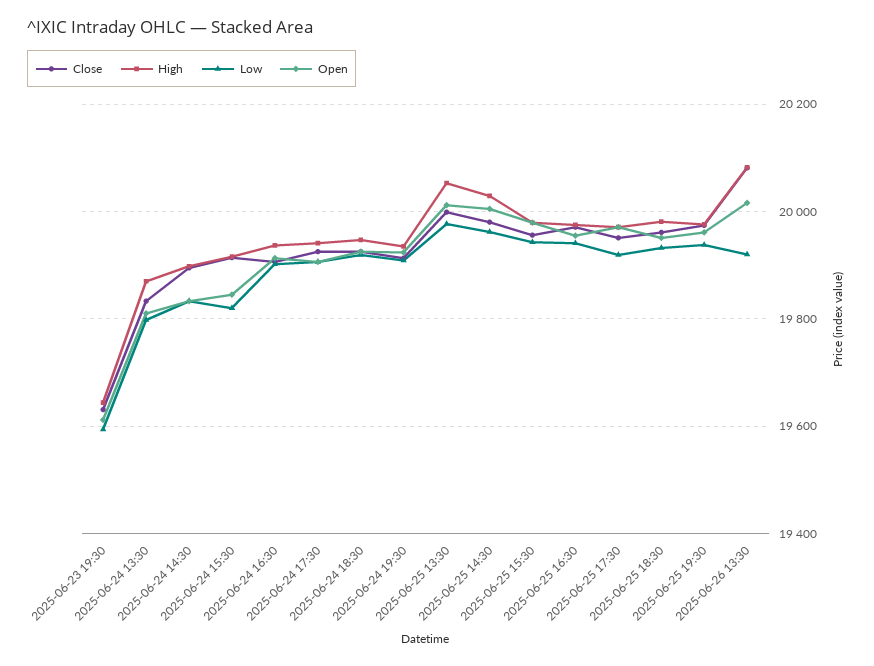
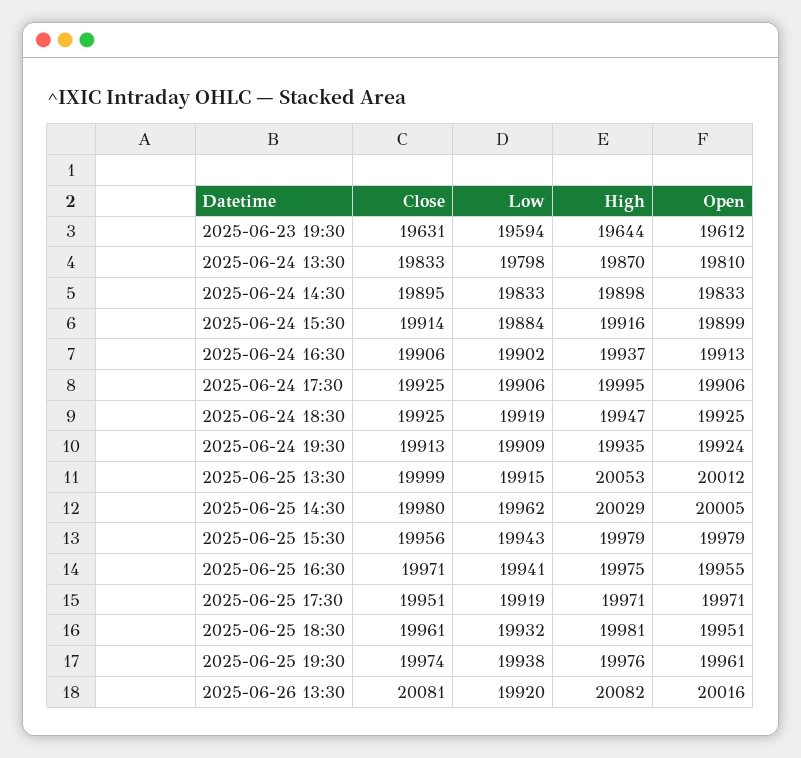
  {
    "Close": {
      "2025-06-23 19:30": 19631,
      "2025-06-24 13:30": 19833,
      "2025-06-24 14:30": 19895,
      "2025-06-24 15:30": 19914,
      "2025-06-24 16:30": 19906,
      "2025-06-24 17:30": 19925,
      "2025-06-24 18:30": 19925,
      "2025-06-24 19:30": 19913,
      "2025-06-25 13:30": 19999,
      "2025-06-25 14:30": 19980,
      "2025-06-25 15:30": 19956,
      "2025-06-25 16:30": 19971,
      "2025-06-25 17:30": 19951,
      "2025-06-25 18:30": 19961,
      "2025-06-25 19:30": 19974,
      "2025-06-26 13:30": 20081
    },
    "High": {
      "2025-06-23 19:30": 19644,
      "2025-06-24 13:30": 19870,
      "2025-06-24 14:30": 19898,
      "2025-06-24 15:30": 19916,
      "2025-06-24 16:30": 19937,
-     "2025-06-24 17:30": 19940,
+     "2025-06-24 17:30": 19995,
      "2025-06-24 18:30": 19947,
      "2025-06-24 19:30": 19935,
      "2025-06-25 13:30": 20053,
      "2025-06-25 14:30": 20029,
      "2025-06-25 15:30": 19979,
      "2025-06-25 16:30": 19975,
      "2025-06-25 17:30": 19971,
      "2025-06-25 18:30": 19981,
      "2025-06-25 19:30": 19976,
      "2025-06-26 13:30": 20082
    },
    "Low": {
      "2025-06-23 19:30": 19594,
      "2025-06-24 13:30": 19798,
      "2025-06-24 14:30": 19833,
-     "2025-06-24 15:30": 19820,
+     "2025-06-24 15:30": 19884,
      "2025-06-24 16:30": 19902,
      "2025-06-24 17:30": 19906,
      "2025-06-24 18:30": 19919,
      "2025-06-24 19:30": 19909,
-     "2025-06-25 13:30": 19980,
+     "2025-06-25 13:30": 19915,
      "2025-06-25 14:30": 19962,
      "2025-06-25 15:30": 19943,
      "2025-06-25 16:30": 19941,
      "2025-06-25 17:30": 19919,
      "2025-06-25 18:30": 19932,
      "2025-06-25 19:30": 19938,
      "2025-06-26 13:30": 19920
    },
    "Open": {
      "2025-06-23 19:30": 19612,
      "2025-06-24 13:30": 19810,
      "2025-06-24 14:30": 19833,
-     "2025-06-24 15:30": 19840,
+     "2025-06-24 15:30": 19899,
      "2025-06-24 16:30": 19913,
      "2025-06-24 17:30": 19906,
      "2025-06-24 18:30": 19925,
      "2025-06-24 19:30": 19924,
      "2025-06-25 13:30": 20012,
      "2025-06-25 14:30": 20005,
      "2025-06-25 15:30": 19979,
      "2025-06-25 16:30": 19955,
      "2025-06-25 17:30": 19971,
      "2025-06-25 18:30": 19951,
      "2025-06-25 19:30": 19961,
      "2025-06-26 13:30": 20016
    }
  }

